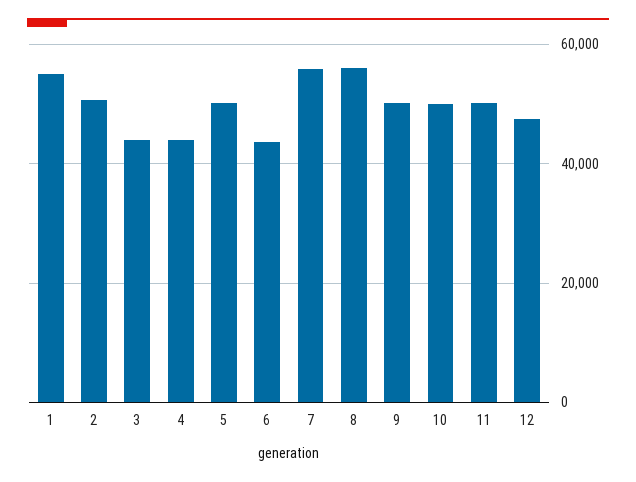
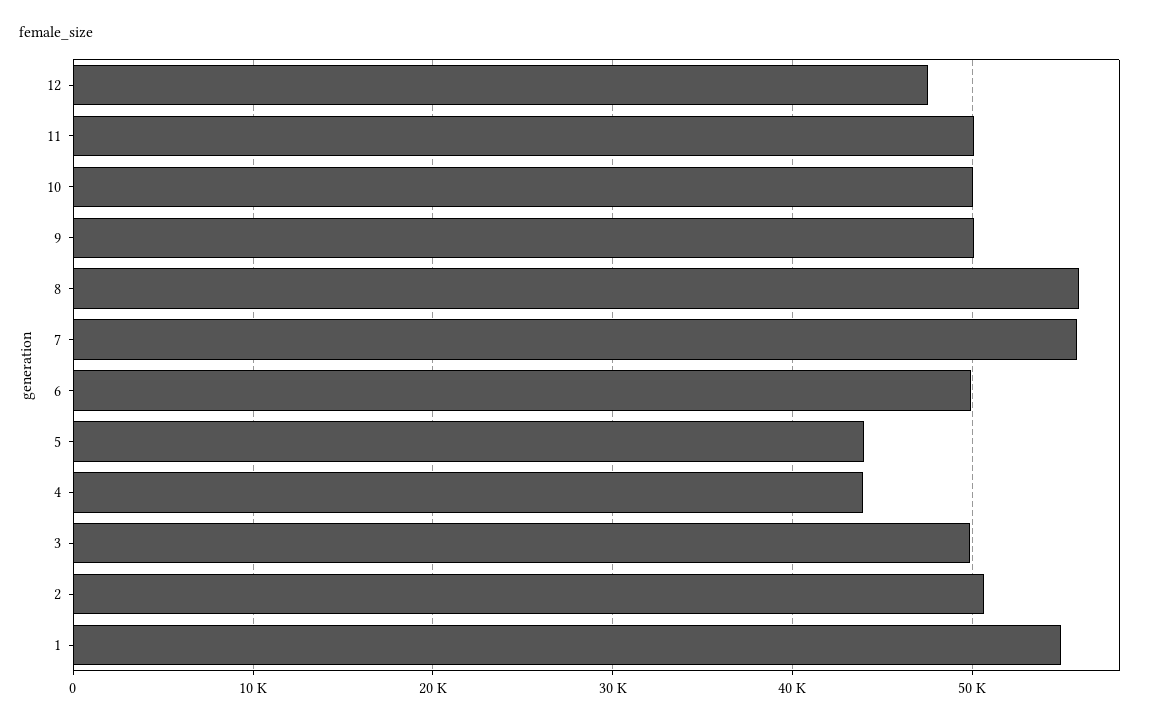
  {
    "1": 55000,
    "2": 51000,
-   "3": 44000,
+   "3": 50000,
    "4": 44000,
-   "5": 50000,
+   "5": 44000,
-   "6": 44000,
+   "6": 50000,
    "7": 56000,
    "8": 56000,
    "9": 50000,
    "10": 50000,
    "11": 50000,
    "12": 48000
  }

